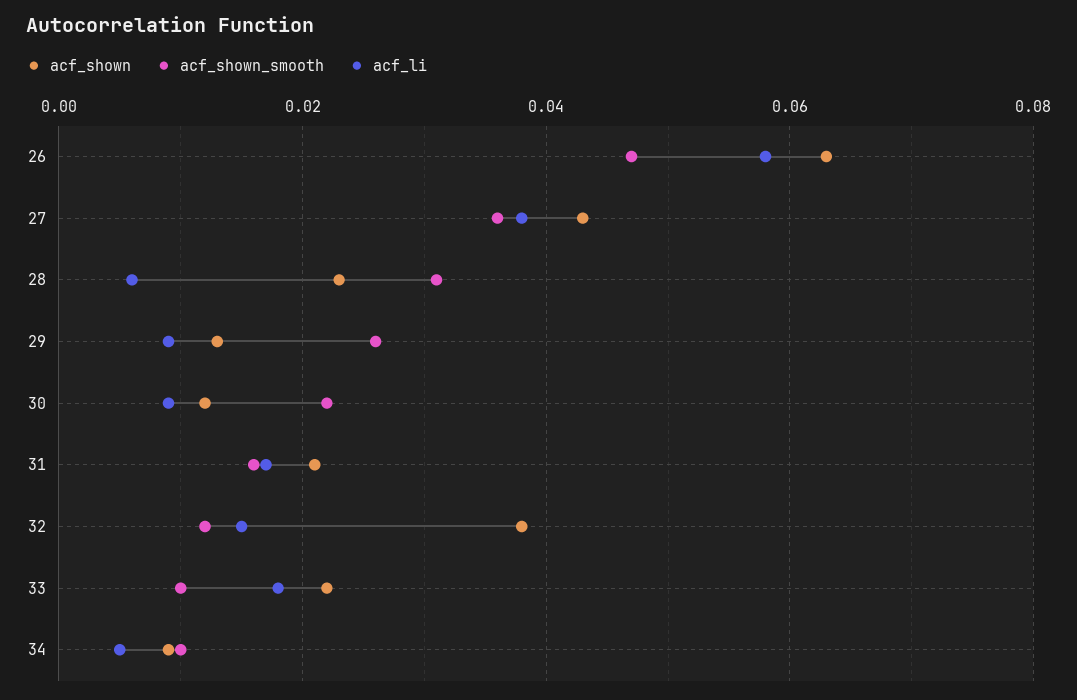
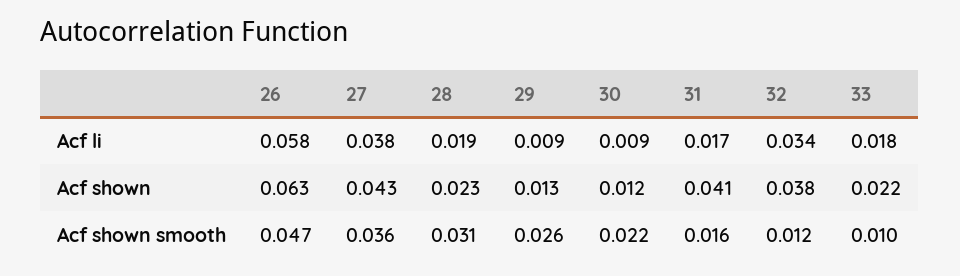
  {
    "acf_shown": {
      "26": 0.063,
      "27": 0.043,
      "28": 0.023,
      "29": 0.013,
      "30": 0.012,
-     "31": 0.02,
+     "31": 0.041,
      "32": 0.038,
-     "33": 0.022,
+     "33": 0.022
-     "34": 0.01
    },
    "acf_shown_smooth": {
      "26": 0.047,
      "27": 0.036,
      "28": 0.031,
      "29": 0.026,
      "30": 0.022,
      "31": 0.016,
      "32": 0.012,
-     "33": 0.01,
+     "33": 0.01
-     "34": 0.01
    },
    "acf_li": {
      "26": 0.058,
      "27": 0.038,
-     "28": 0.005,
+     "28": 0.019,
      "29": 0.009,
      "30": 0.009,
      "31": 0.017,
-     "32": 0.015,
+     "32": 0.034,
-     "33": 0.018,
+     "33": 0.018
-     "34": 0.005
    }
  }

